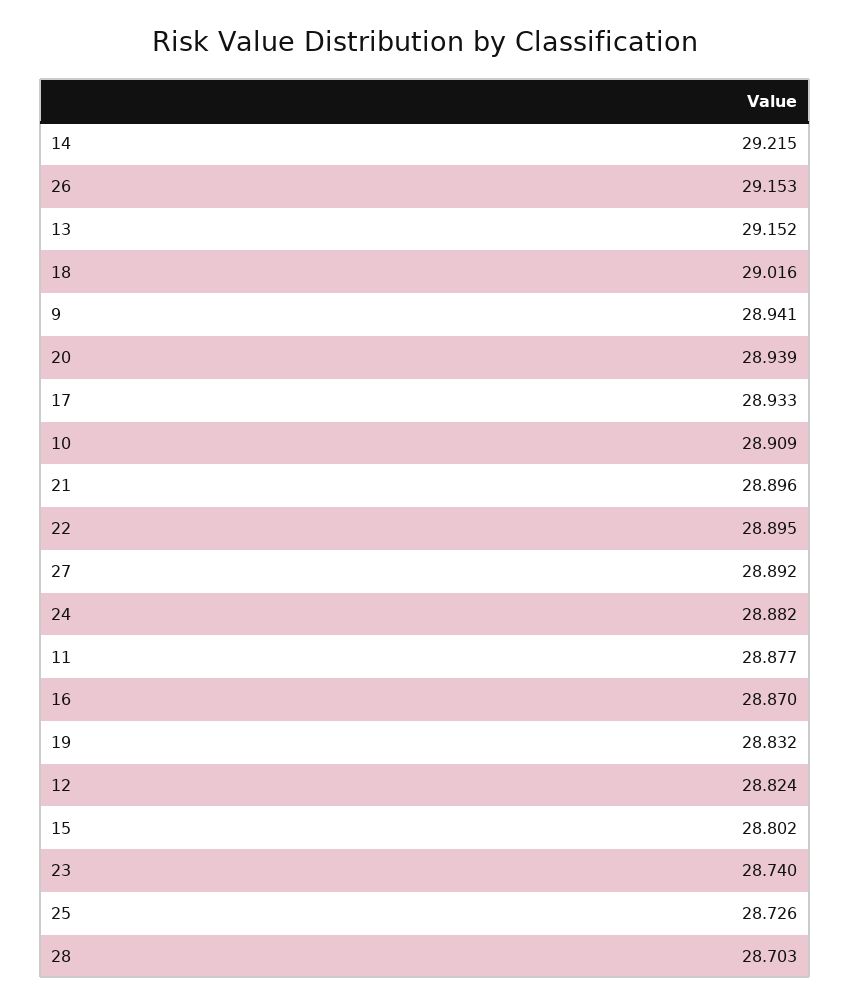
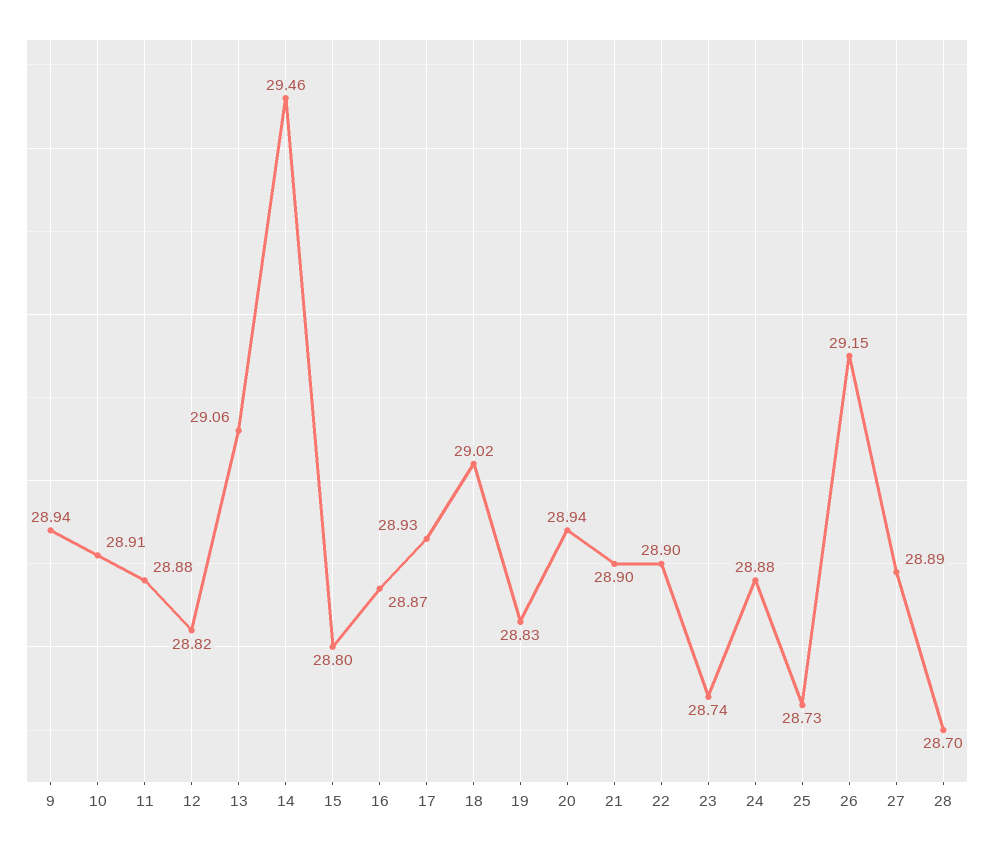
  {
-   "14": 29.215,
+   "14": 29.46,
    "26": 29.153,
-   "13": 29.152,
+   "13": 29.06,
    "18": 29.016,
    "9": 28.941,
    "20": 28.939,
    "17": 28.933,
    "10": 28.909,
    "21": 28.896,
    "22": 28.895,
    "27": 28.892,
    "24": 28.882,
    "11": 28.877,
    "16": 28.87,
    "19": 28.832,
    "12": 28.824,
    "15": 28.802,
    "23": 28.74,
    "25": 28.726,
    "28": 28.703
  }

